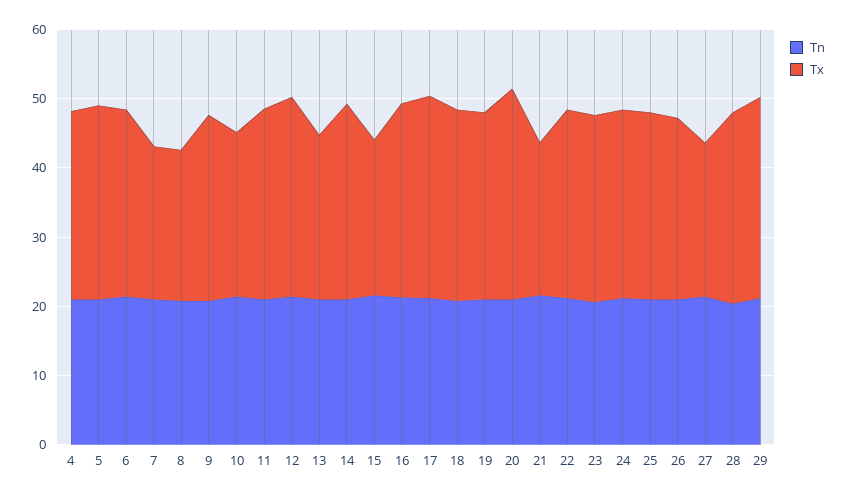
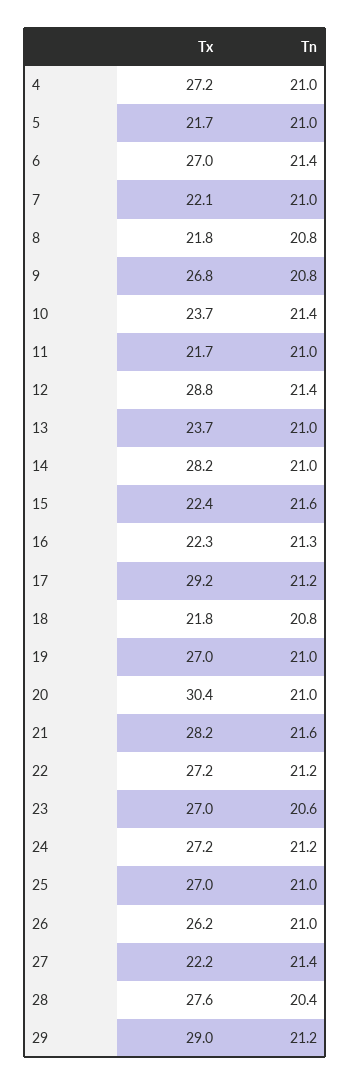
  {
    "Tn": {
      "4": 21,
      "5": 21,
      "6": 21.4,
      "7": 21,
      "8": 20.8,
      "9": 20.8,
      "10": 21.4,
      "11": 21,
      "12": 21.4,
      "13": 21,
      "14": 21,
      "15": 21.6,
      "16": 21.3,
      "17": 21.2,
      "18": 20.8,
      "19": 21,
      "20": 21,
      "21": 21.6,
      "22": 21.2,
      "23": 20.6,
      "24": 21.2,
      "25": 21,
      "26": 21,
      "27": 21.4,
      "28": 20.4,
      "29": 21.2
    },
    "Tx": {
      "4": 27.2,
-     "5": 28,
+     "5": 21.7,
      "6": 27,
      "7": 22.1,
      "8": 21.8,
      "9": 26.8,
      "10": 23.7,
-     "11": 28,
+     "11": 21.7,
      "12": 28.8,
      "13": 23.7,
      "14": 28.2,
      "15": 22.4,
-     "16": 28,
+     "16": 22.3,
      "17": 29.2,
-     "18": 28,
+     "18": 21.8,
      "19": 27,
      "20": 30.4,
-     "21": 22,
+     "21": 28.2,
      "22": 27.2,
      "23": 27,
      "24": 27.2,
      "25": 27,
      "26": 26.2,
      "27": 22.2,
      "28": 27.6,
      "29": 29
    }
  }

